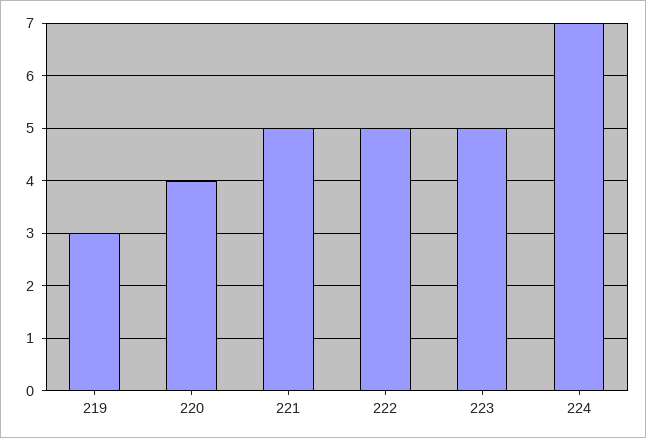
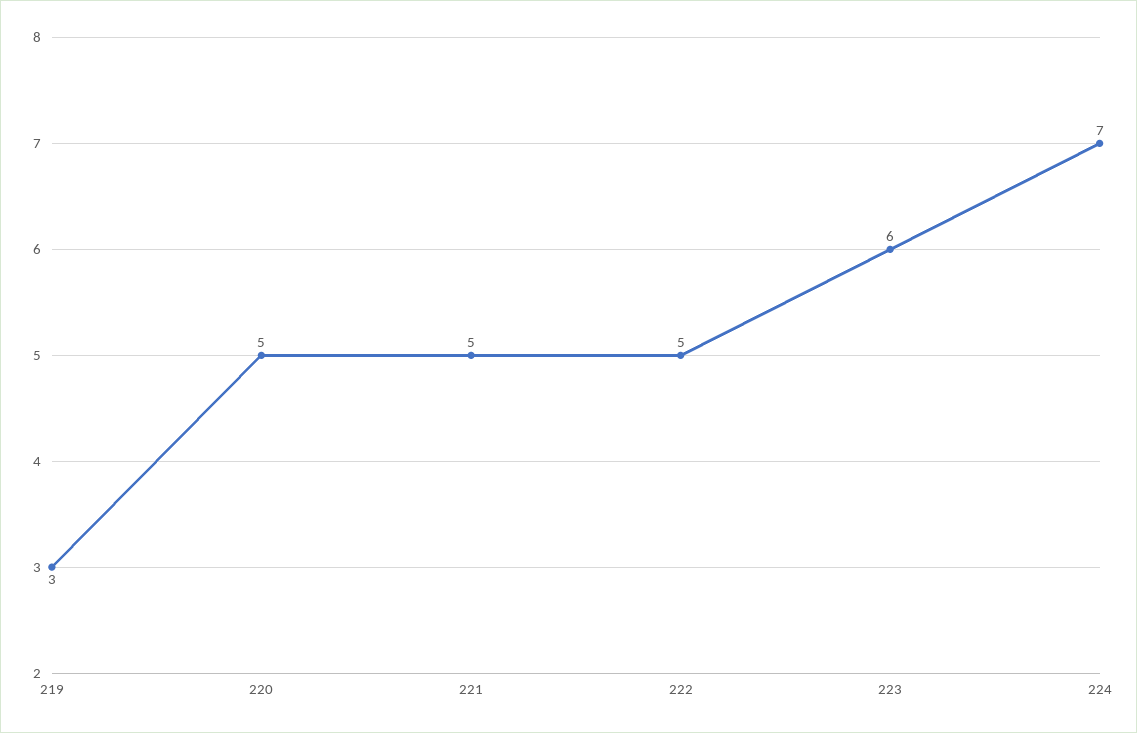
  {
    "219": 3,
-   "220": 4,
+   "220": 5,
    "221": 5,
    "222": 5,
-   "223": 5,
+   "223": 6,
    "224": 7
  }

